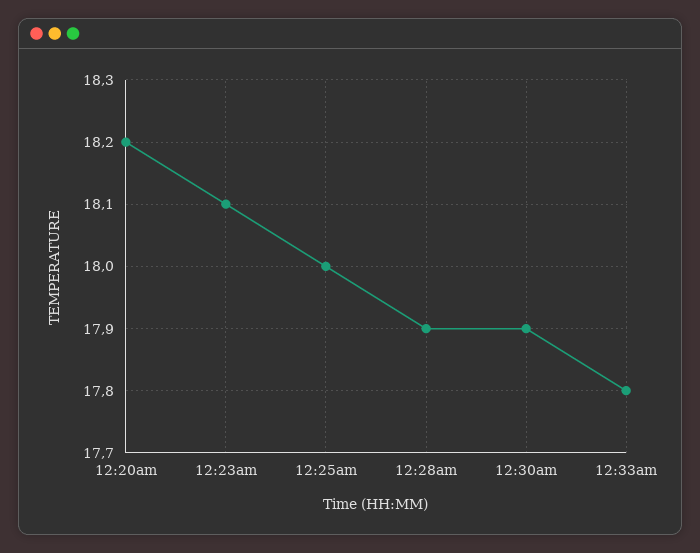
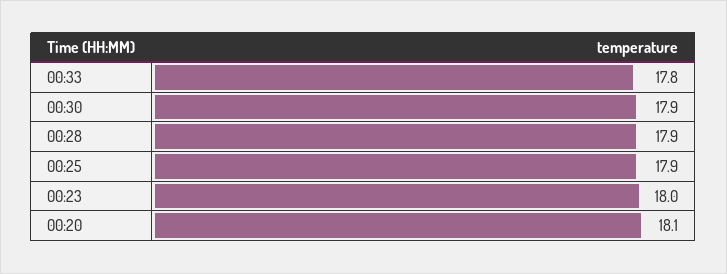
  {
-   "12:20am": 18.2,
+   "12:20am": 18.1,
-   "12:23am": 18.1,
+   "12:23am": 18,
-   "12:25am": 18,
+   "12:25am": 17.9,
    "12:28am": 17.9,
    "12:30am": 17.9,
    "12:33am": 17.8
  }

